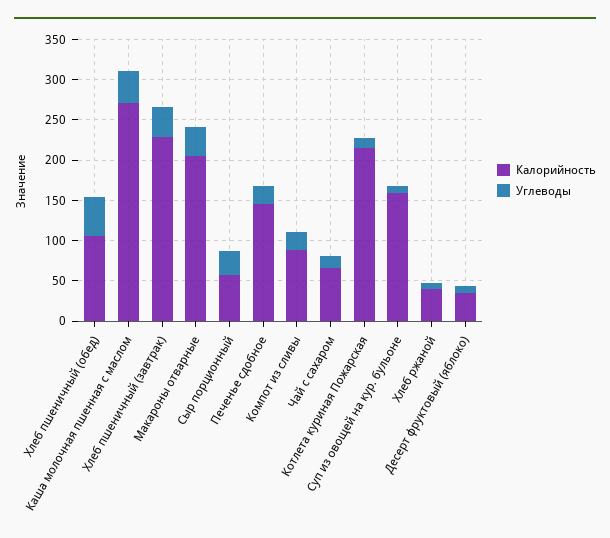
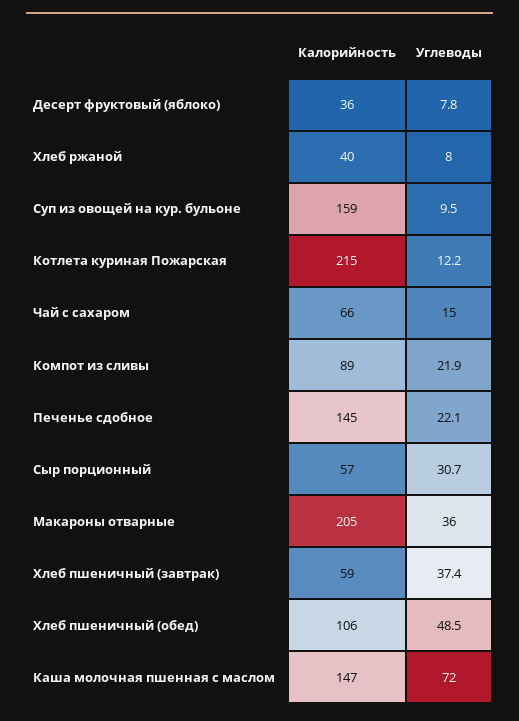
  {
    "Калорийность": {
      "Хлеб пшеничный (обед)": 106,
-     "Каша молочная пшенная с маслом": 270,
+     "Каша молочная пшенная с маслом": 147,
-     "Хлеб пшеничный (завтрак)": 230,
+     "Хлеб пшеничный (завтрак)": 59,
      "Макароны отварные": 205,
      "Сыр порционный": 57,
      "Печенье сдобное": 145,
      "Компот из сливы": 89,
      "Чай с сахаром": 66,
      "Котлета куриная Пожарская": 215,
      "Суп из овощей на кур. бульоне": 159,
      "Хлеб ржаной": 40,
      "Десерт фруктовый (яблоко)": 36
    },
    "Углеводы": {
      "Хлеб пшеничный (обед)": 48.5,
-     "Каша молочная пшенная с маслом": 40,
+     "Каша молочная пшенная с маслом": 72,
      "Хлеб пшеничный (завтрак)": 37.4,
      "Макароны отварные": 36,
      "Сыр порционный": 30.7,
      "Печенье сдобное": 22.1,
      "Компот из сливы": 21.9,
      "Чай с сахаром": 15,
      "Котлета куриная Пожарская": 12.2,
      "Суп из овощей на кур. бульоне": 9.5,
      "Хлеб ржаной": 8,
      "Десерт фруктовый (яблоко)": 7.8
    }
  }

